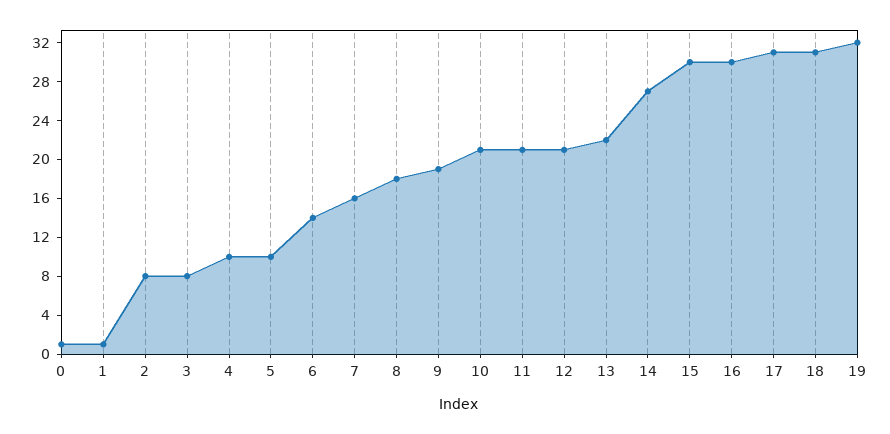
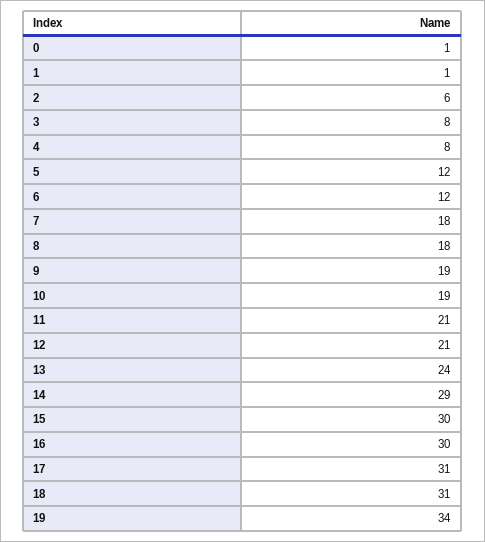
  {
    "0": 1,
    "1": 1,
-   "2": 8,
+   "2": 6,
    "3": 8,
-   "4": 10,
+   "4": 8,
-   "5": 10,
+   "5": 12,
-   "6": 14,
+   "6": 12,
-   "7": 16,
+   "7": 18,
    "8": 18,
    "9": 19,
-   "10": 21,
+   "10": 19,
    "11": 21,
    "12": 21,
-   "13": 22,
+   "13": 24,
-   "14": 27,
+   "14": 29,
    "15": 30,
    "16": 30,
    "17": 31,
    "18": 31,
-   "19": 32
+   "19": 34
  }

